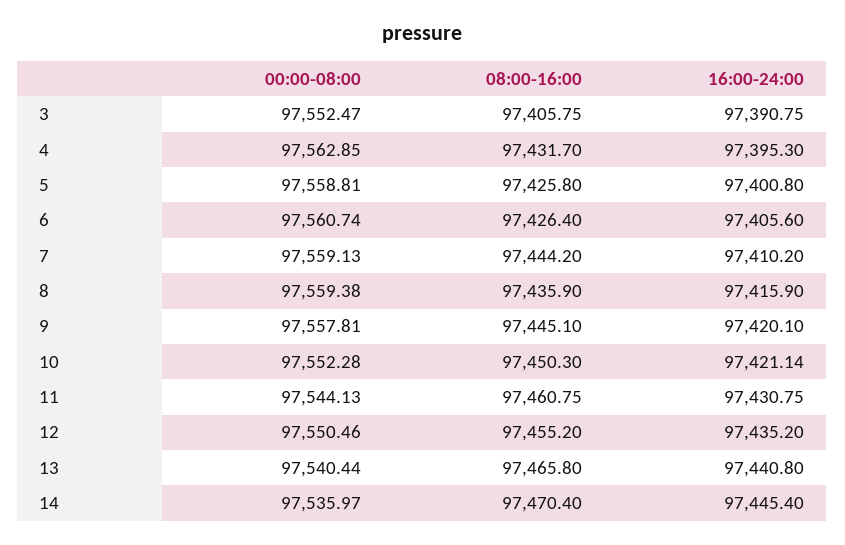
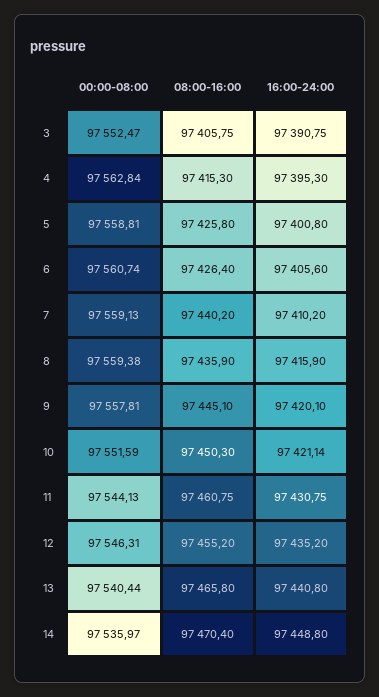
  {
    "00:00-08:00": {
      "3": 97552.47,
-     "4": 97562.85,
+     "4": 97562.84,
      "5": 97558.81,
      "6": 97560.74,
      "7": 97559.13,
      "8": 97559.38,
      "9": 97557.81,
-     "10": 97552.28,
+     "10": 97551.59,
      "11": 97544.13,
-     "12": 97550.46,
+     "12": 97546.31,
      "13": 97540.44,
      "14": 97535.97
    },
    "08:00-16:00": {
      "3": 97405.75,
-     "4": 97431.7,
+     "4": 97415.3,
      "5": 97425.8,
      "6": 97426.4,
-     "7": 97444.2,
+     "7": 97440.2,
      "8": 97435.9,
      "9": 97445.1,
      "10": 97450.3,
      "11": 97460.75,
      "12": 97455.2,
      "13": 97465.8,
      "14": 97470.4
    },
    "16:00-24:00": {
      "3": 97390.75,
      "4": 97395.3,
      "5": 97400.8,
      "6": 97405.6,
      "7": 97410.2,
      "8": 97415.9,
      "9": 97420.1,
      "10": 97421.14,
      "11": 97430.75,
      "12": 97435.2,
      "13": 97440.8,
-     "14": 97445.4
+     "14": 97448.8
    }
  }

